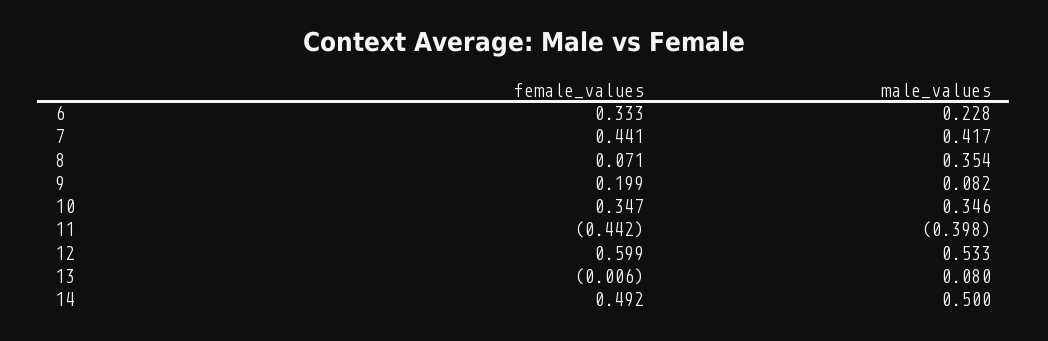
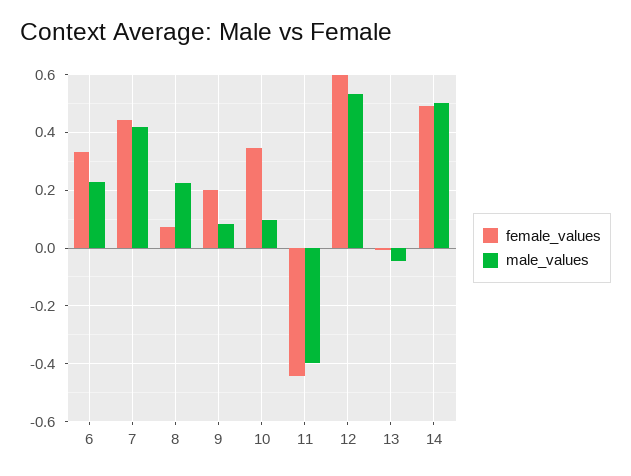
  {
    "female_values": {
      "6": 0.333,
      "7": 0.441,
      "8": 0.071,
      "9": 0.199,
      "10": 0.347,
      "11": -0.442,
      "12": 0.599,
      "13": -0.006,
      "14": 0.492
    },
    "male_values": {
      "6": 0.228,
      "7": 0.417,
-     "8": 0.354,
+     "8": 0.225,
      "9": 0.082,
-     "10": 0.346,
+     "10": 0.1,
      "11": -0.398,
      "12": 0.533,
-     "13": 0.08,
+     "13": -0.05,
      "14": 0.5
    }
  }

